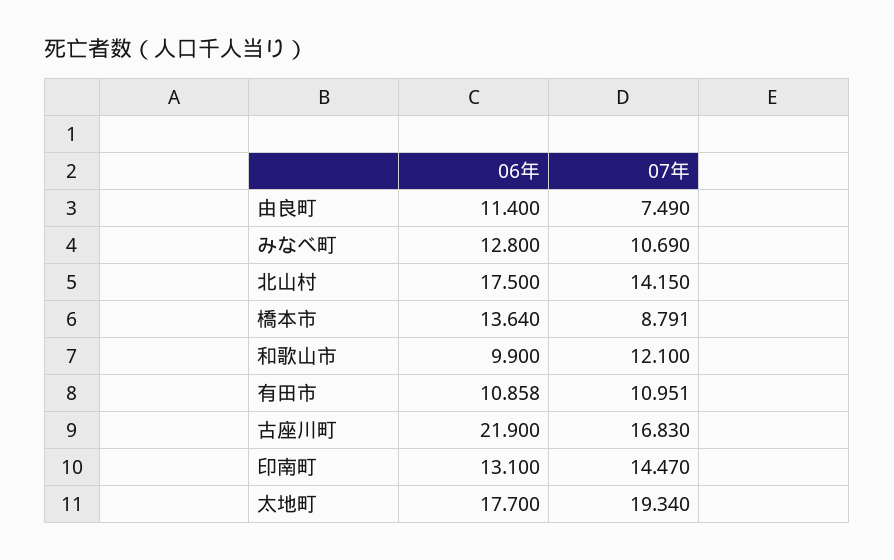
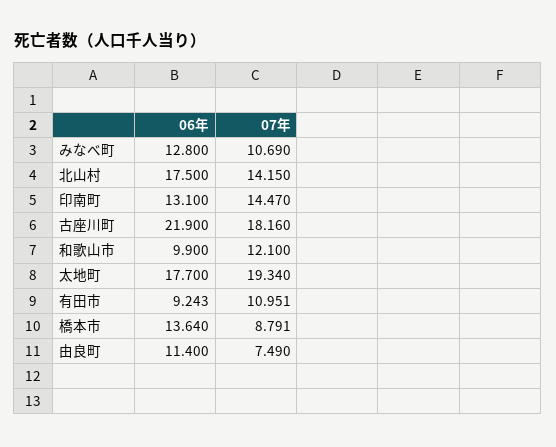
  {
    "06年": {
      "由良町": 11.4,
      "みなべ町": 12.8,
      "北山村": 17.5,
      "橋本市": 13.64,
      "和歌山市": 9.9,
-     "有田市": 10.858,
+     "有田市": 9.243,
      "古座川町": 21.9,
      "印南町": 13.1,
      "太地町": 17.7
    },
    "07年": {
      "由良町": 7.49,
      "みなべ町": 10.69,
      "北山村": 14.15,
      "橋本市": 8.791,
      "和歌山市": 12.1,
      "有田市": 10.951,
-     "古座川町": 16.83,
+     "古座川町": 18.16,
      "印南町": 14.47,
      "太地町": 19.34
    }
  }

